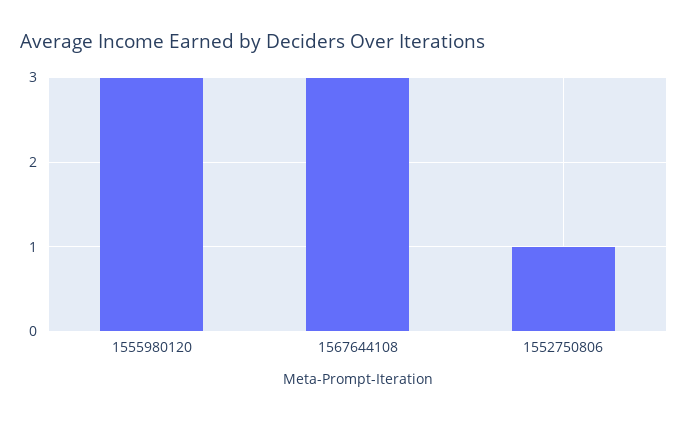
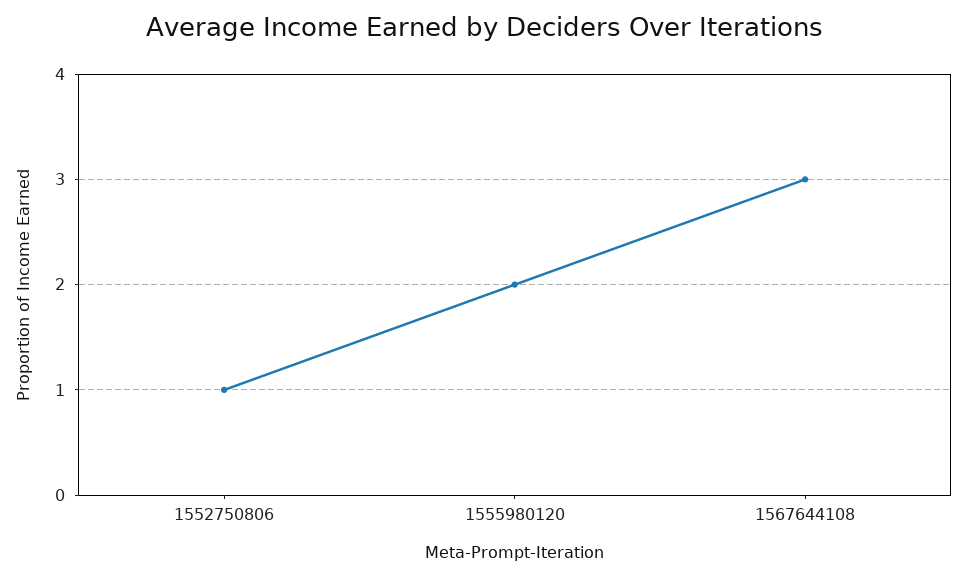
  {
-   "1555980120": 3,
+   "1555980120": 2,
    "1567644108": 3,
    "1552750806": 1
  }

